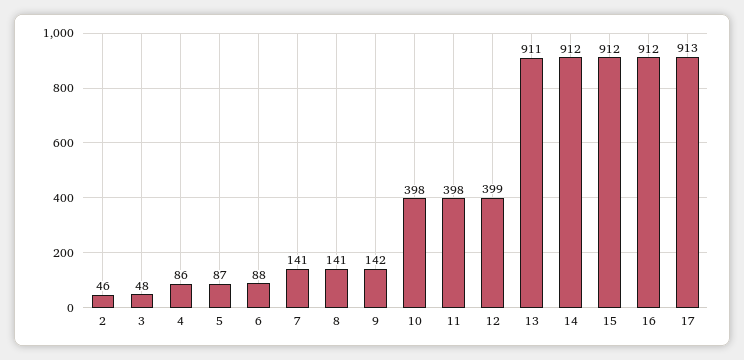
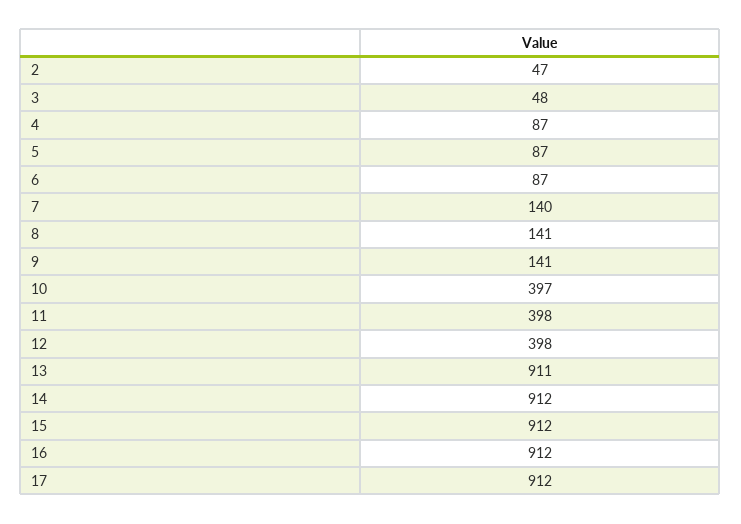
  {
-   "2": 46,
+   "2": 47,
    "3": 48,
-   "4": 86,
+   "4": 87,
    "5": 87,
-   "6": 88,
+   "6": 87,
-   "7": 141,
+   "7": 140,
    "8": 141,
-   "9": 142,
+   "9": 141,
-   "10": 398,
+   "10": 397,
    "11": 398,
-   "12": 399,
+   "12": 398,
    "13": 911,
    "14": 912,
    "15": 912,
    "16": 912,
-   "17": 913
+   "17": 912
  }

